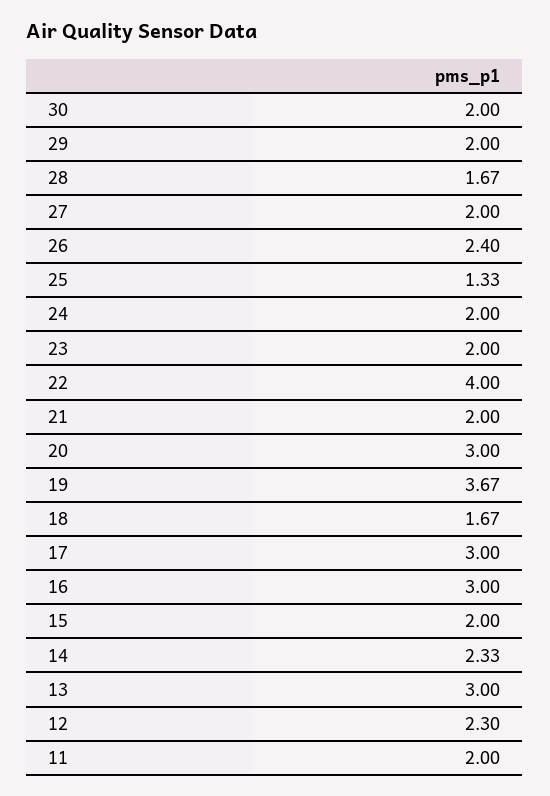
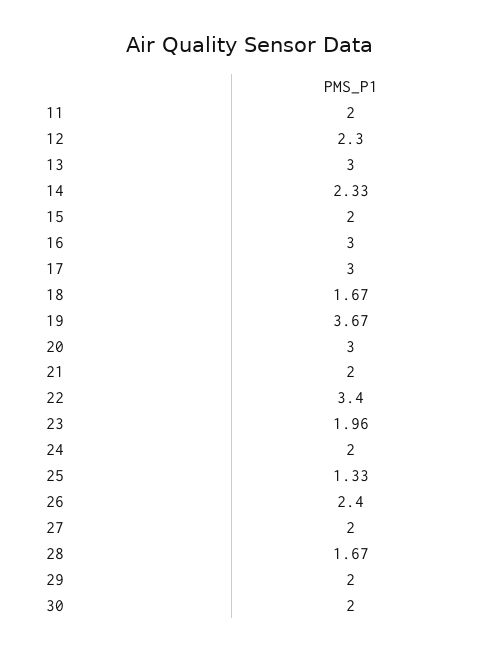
  {
    "30": 2,
    "29": 2,
    "28": 1.67,
    "27": 2,
    "26": 2.4,
    "25": 1.33,
    "24": 2,
-   "23": 2,
+   "23": 1.96,
-   "22": 4,
+   "22": 3.4,
    "21": 2,
    "20": 3,
    "19": 3.67,
    "18": 1.67,
    "17": 3,
    "16": 3,
    "15": 2,
    "14": 2.33,
    "13": 3,
    "12": 2.3,
    "11": 2
  }

